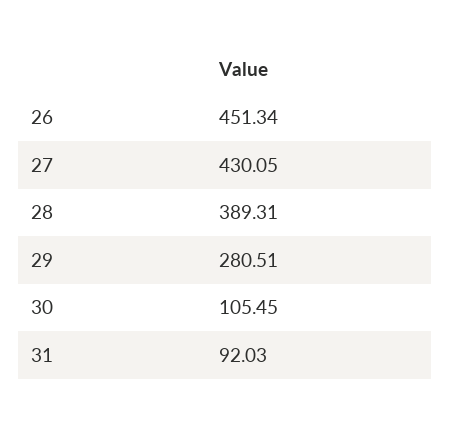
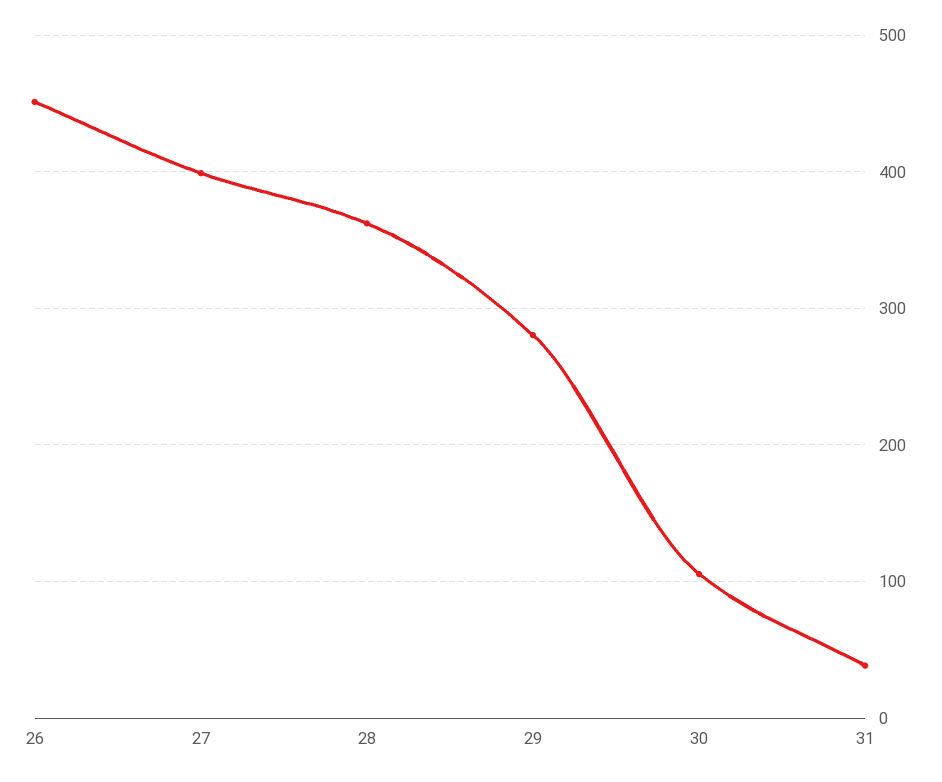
  {
    "26": 451.34,
-   "27": 430.05,
+   "27": 400,
-   "28": 389.31,
+   "28": 360,
    "29": 280.51,
    "30": 105.45,
-   "31": 92.03
+   "31": 40
  }

